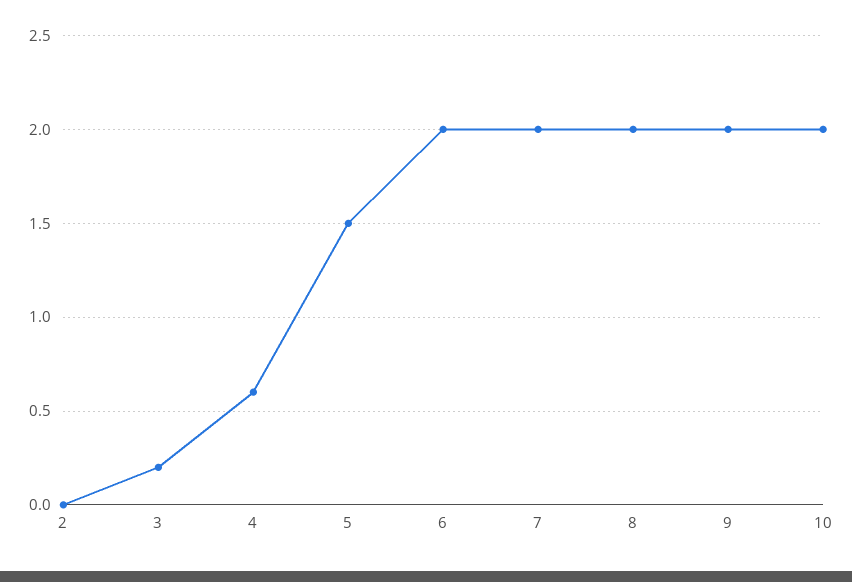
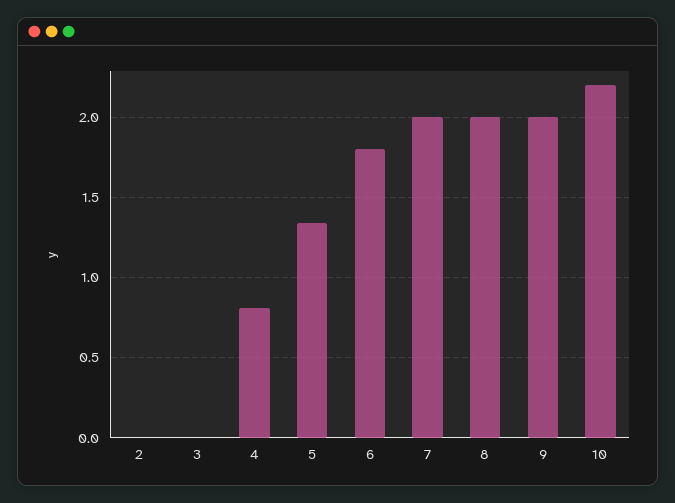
  {
    "2": 0,
-   "3": 0.2,
+   "3": 0,
-   "4": 0.6,
+   "4": 0.8,
-   "5": 1.5,
+   "5": 1.35,
-   "6": 2,
+   "6": 1.8,
    "7": 2,
    "8": 2,
    "9": 2,
-   "10": 2
+   "10": 2.2
  }

